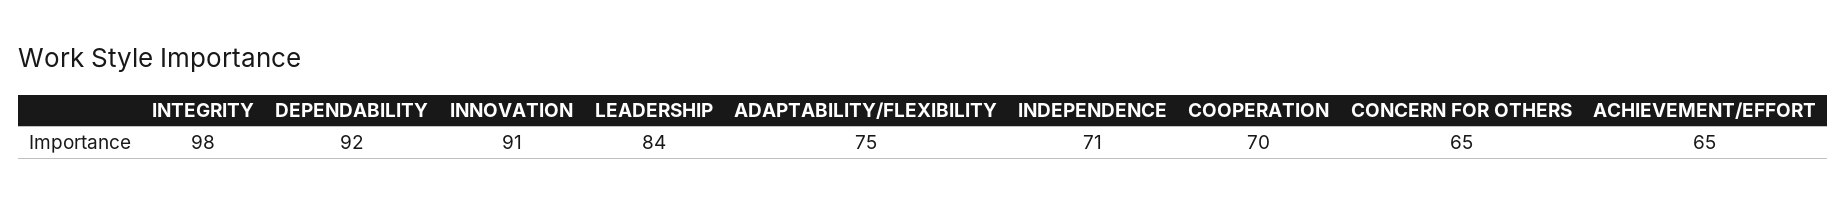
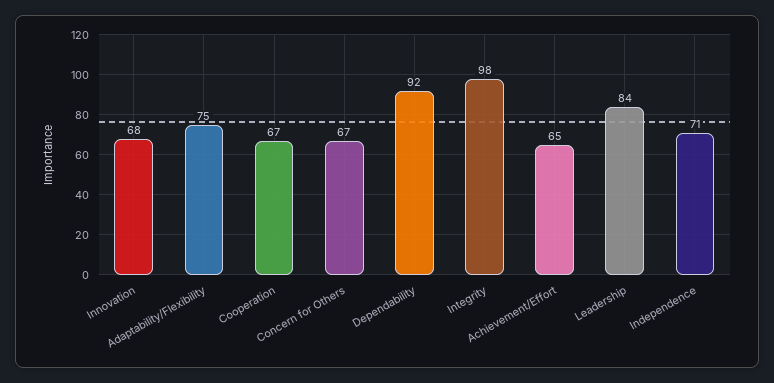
  {
    "INTEGRITY": 98,
    "DEPENDABILITY": 92,
-   "INNOVATION": 91,
+   "INNOVATION": 68,
    "LEADERSHIP": 84,
    "ADAPTABILITY/FLEXIBILITY": 75,
    "INDEPENDENCE": 71,
-   "COOPERATION": 70,
+   "COOPERATION": 67,
-   "CONCERN FOR OTHERS": 65,
+   "CONCERN FOR OTHERS": 67,
    "ACHIEVEMENT/EFFORT": 65
  }

